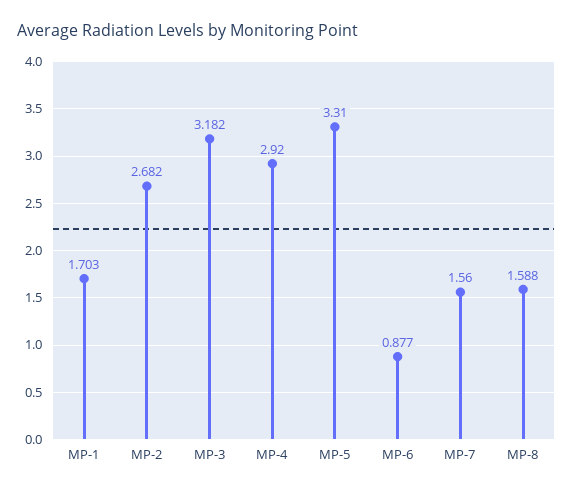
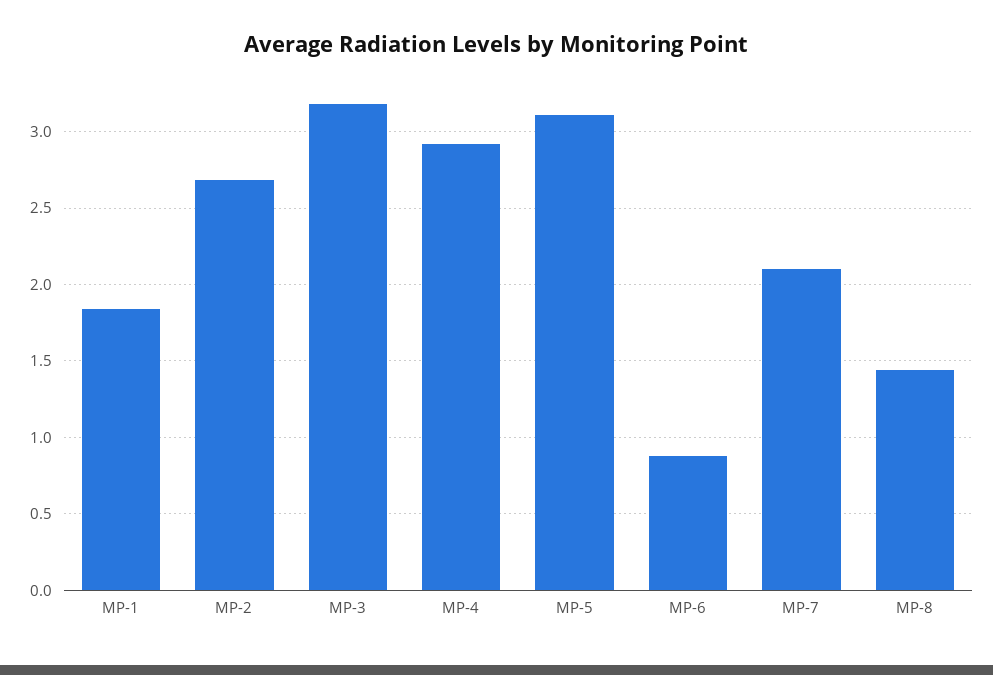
  {
-   "MP-1": 1.703,
+   "MP-1": 1.85,
    "MP-2": 2.682,
    "MP-3": 3.182,
    "MP-4": 2.92,
-   "MP-5": 3.31,
+   "MP-5": 3.1,
    "MP-6": 0.877,
-   "MP-7": 1.56,
+   "MP-7": 2.1,
-   "MP-8": 1.588
+   "MP-8": 1.45
  }

